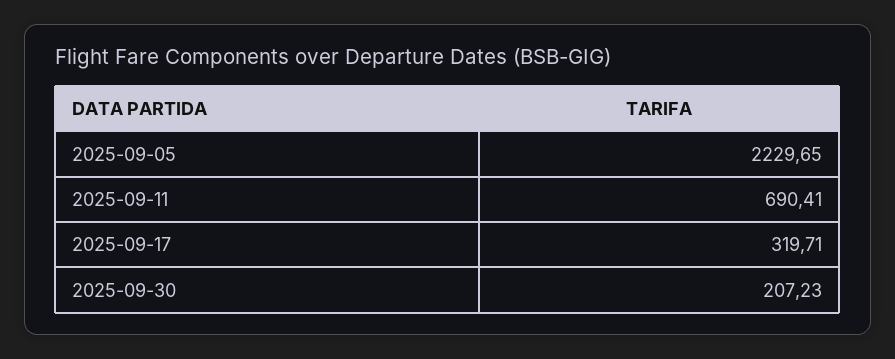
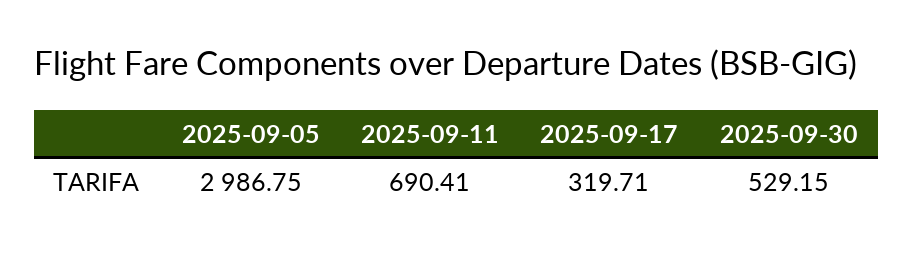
  {
-   "2025-09-05": 2229.65,
+   "2025-09-05": 2986.75,
    "2025-09-11": 690.41,
    "2025-09-17": 319.71,
-   "2025-09-30": 207.23
+   "2025-09-30": 529.15
  }

